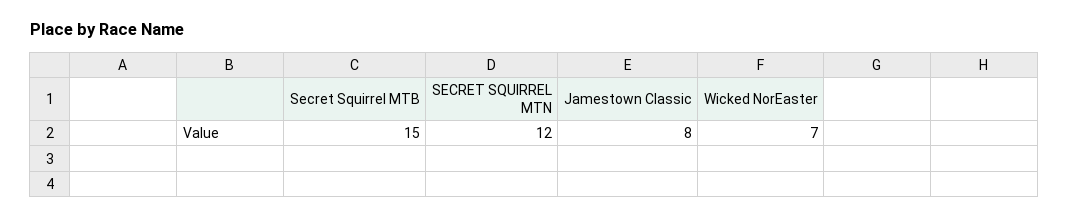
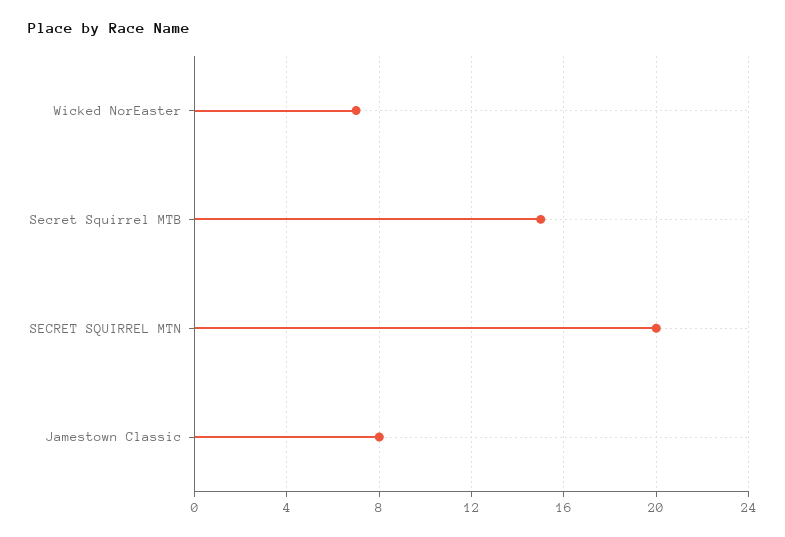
  {
    "Secret Squirrel MTB": 15,
-   "SECRET SQUIRREL MTN": 12,
+   "SECRET SQUIRREL MTN": 20,
    "Jamestown Classic": 8,
    "Wicked NorEaster": 7
  }

